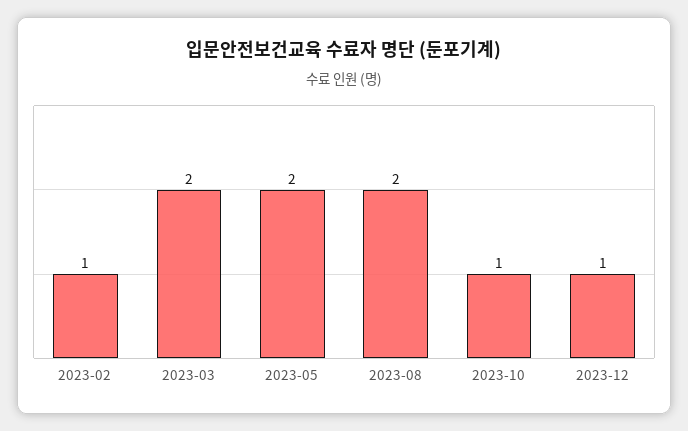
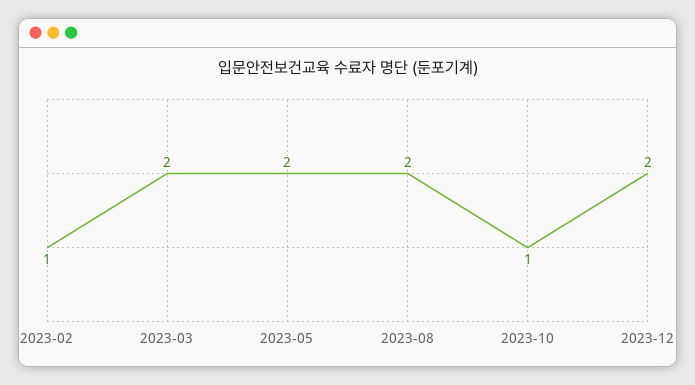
  {
    "2023-02": 1,
    "2023-03": 2,
    "2023-05": 2,
    "2023-08": 2,
    "2023-10": 1,
-   "2023-12": 1
+   "2023-12": 2
  }

